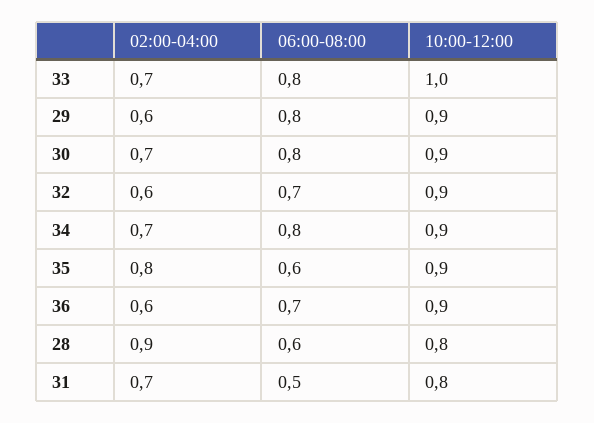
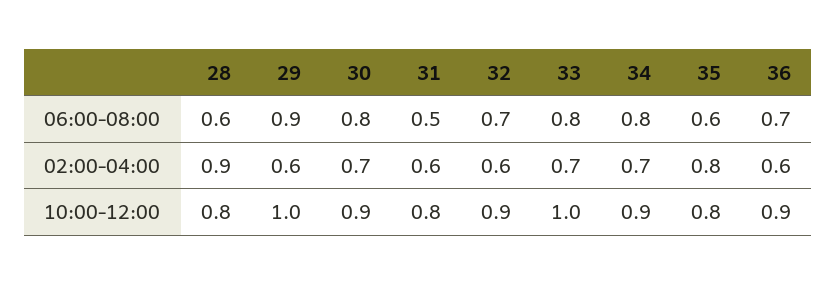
  {
    "02:00-04:00": {
      "33": 0.7,
      "29": 0.6,
      "30": 0.7,
      "32": 0.6,
      "34": 0.7,
      "35": 0.8,
      "36": 0.6,
      "28": 0.9,
-     "31": 0.7
+     "31": 0.6
    },
    "06:00-08:00": {
      "33": 0.8,
-     "29": 0.8,
+     "29": 0.9,
      "30": 0.8,
      "32": 0.7,
      "34": 0.8,
      "35": 0.6,
      "36": 0.7,
      "28": 0.6,
      "31": 0.5
    },
    "10:00-12:00": {
      "33": 1,
-     "29": 0.9,
+     "29": 1,
      "30": 0.9,
      "32": 0.9,
      "34": 0.9,
-     "35": 0.9,
+     "35": 0.8,
      "36": 0.9,
      "28": 0.8,
      "31": 0.8
    }
  }

